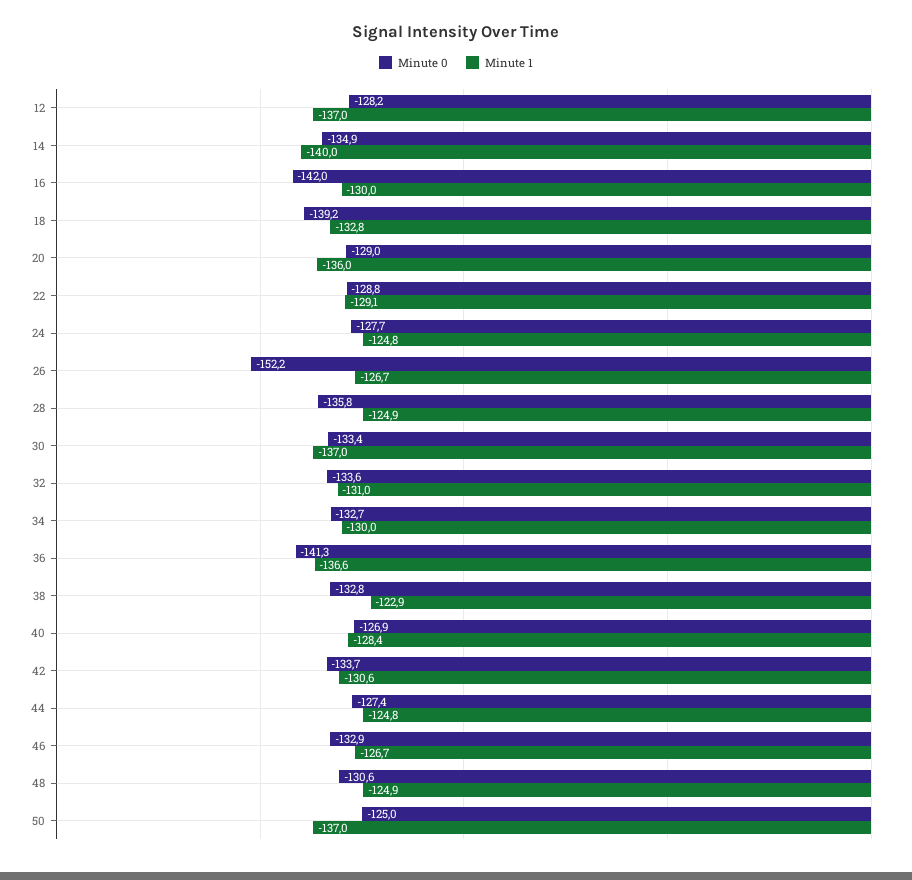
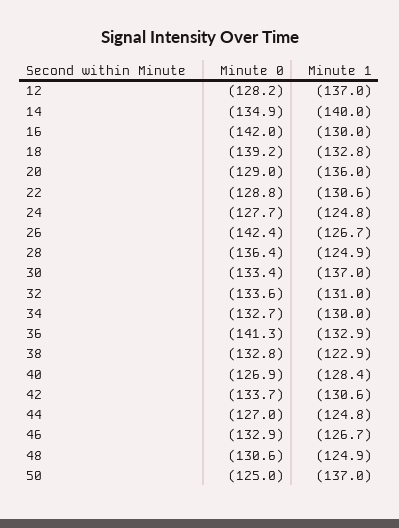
  {
    "Minute 0": {
      "12": -128.2,
      "14": -134.9,
      "16": -142,
      "18": -139.2,
      "20": -129,
      "22": -128.8,
      "24": -127.7,
-     "26": -152.2,
+     "26": -142.4,
-     "28": -135.8,
+     "28": -136.4,
      "30": -133.4,
      "32": -133.6,
      "34": -132.7,
      "36": -141.3,
      "38": -132.8,
      "40": -126.9,
      "42": -133.7,
-     "44": -127.4,
+     "44": -127,
      "46": -132.9,
      "48": -130.6,
      "50": -125
    },
    "Minute 1": {
      "12": -137,
      "14": -140,
      "16": -130,
      "18": -132.8,
      "20": -136,
-     "22": -129.1,
+     "22": -130.6,
      "24": -124.8,
      "26": -126.7,
      "28": -124.9,
      "30": -137,
      "32": -131,
      "34": -130,
-     "36": -136.6,
+     "36": -132.9,
      "38": -122.9,
      "40": -128.4,
      "42": -130.6,
      "44": -124.8,
      "46": -126.7,
      "48": -124.9,
      "50": -137
    }
  }

